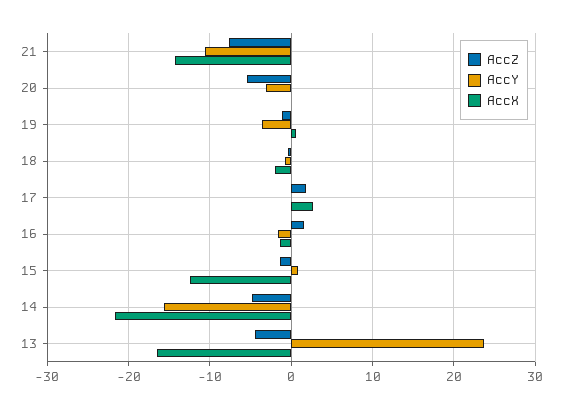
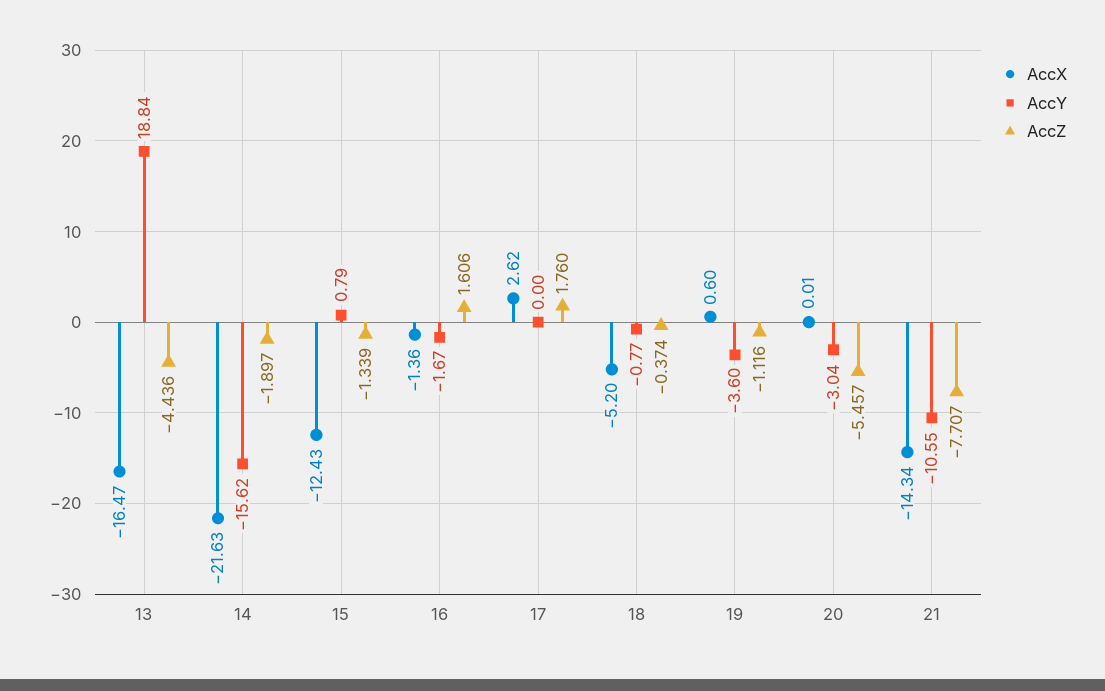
  {
    "AccZ": {
      "21": -7.707,
      "20": -5.457,
      "19": -1.116,
      "18": -0.374,
      "17": 1.76,
      "16": 1.606,
      "15": -1.339,
-     "14": -5,
+     "14": -1.897,
      "13": -4.436
    },
    "AccY": {
      "21": -10.55,
      "20": -3.04,
      "19": -3.6,
      "18": -0.77,
      "17": 0,
      "16": -1.67,
      "15": 0.79,
      "14": -15.62,
-     "13": 24
+     "13": 18.84
    },
    "AccX": {
      "21": -14.34,
      "20": 0.01,
      "19": 0.6,
-     "18": -2,
+     "18": -5.2,
      "17": 2.62,
      "16": -1.36,
      "15": -12.43,
      "14": -21.63,
      "13": -16.47
    }
  }

